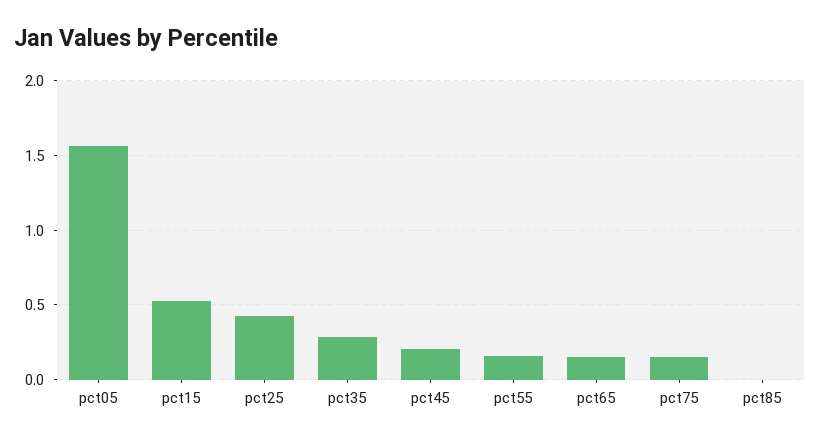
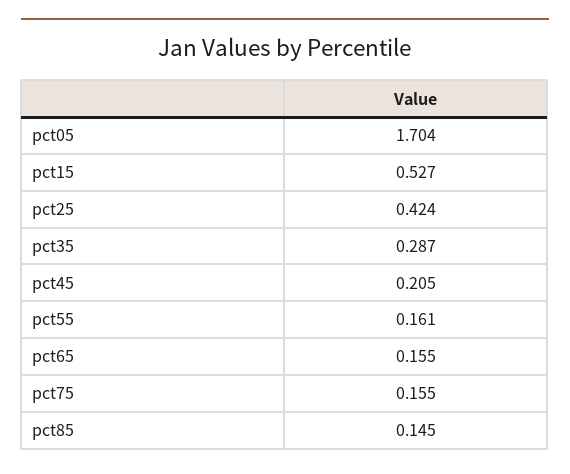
  {
-   "pct05": 1.55,
+   "pct05": 1.704,
    "pct15": 0.527,
    "pct25": 0.424,
    "pct35": 0.287,
    "pct45": 0.205,
    "pct55": 0.161,
    "pct65": 0.155,
    "pct75": 0.155,
-   "pct85": 0
+   "pct85": 0.145
  }

